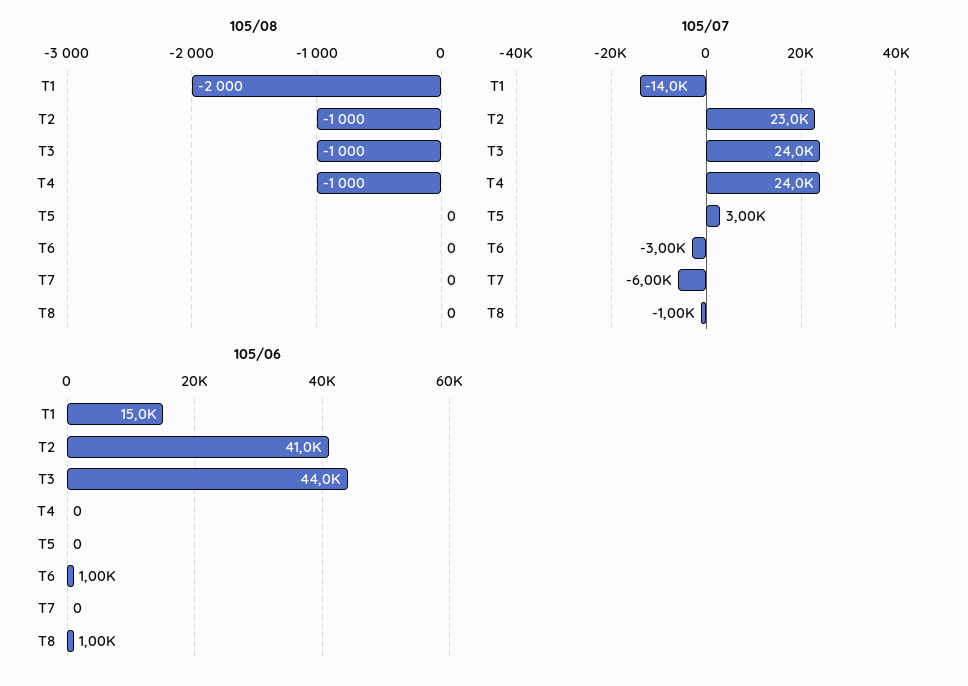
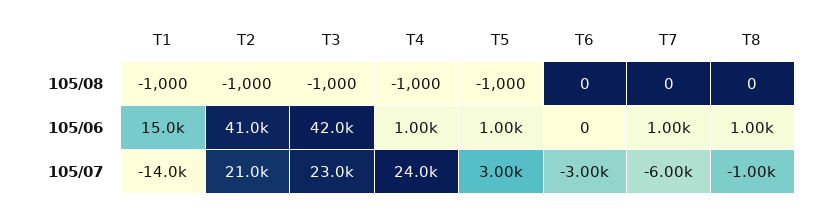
  {
    "105/08": {
-     "T1": -2000,
+     "T1": -1000,
      "T2": -1000,
      "T3": -1000,
      "T4": -1000,
-     "T5": 0,
+     "T5": -1000,
      "T6": 0,
      "T7": 0,
      "T8": 0
    },
    "105/07": {
      "T1": -14000,
-     "T2": 23000,
+     "T2": 21000,
-     "T3": 24000,
+     "T3": 23000,
      "T4": 24000,
      "T5": 3000,
      "T6": -3000,
      "T7": -6000,
      "T8": -1000
    },
    "105/06": {
      "T1": 15000,
      "T2": 41000,
-     "T3": 44000,
+     "T3": 42000,
-     "T4": 0,
+     "T4": 1000,
-     "T5": 0,
+     "T5": 1000,
-     "T6": 1000,
+     "T6": 0,
-     "T7": 0,
+     "T7": 1000,
      "T8": 1000
    }
  }

